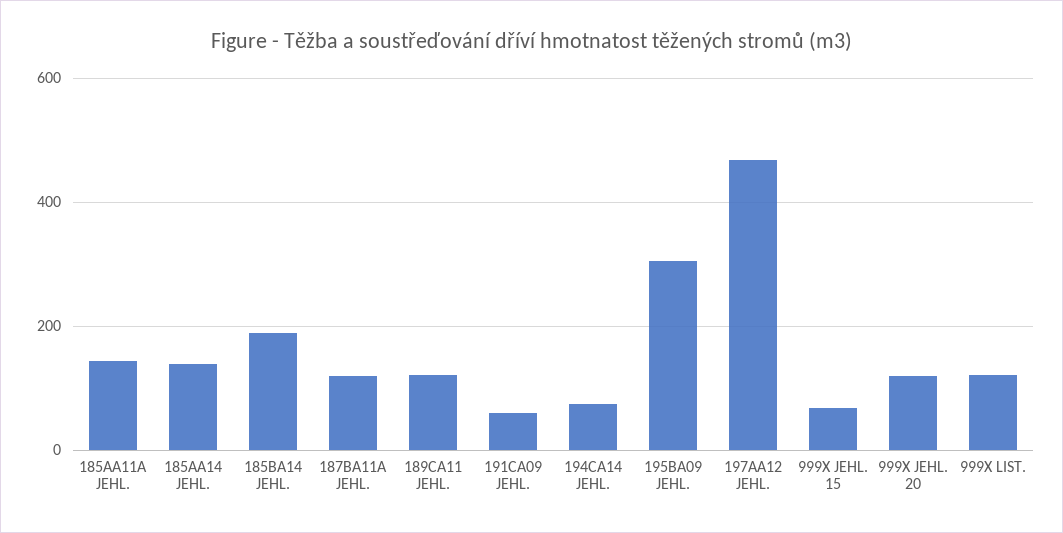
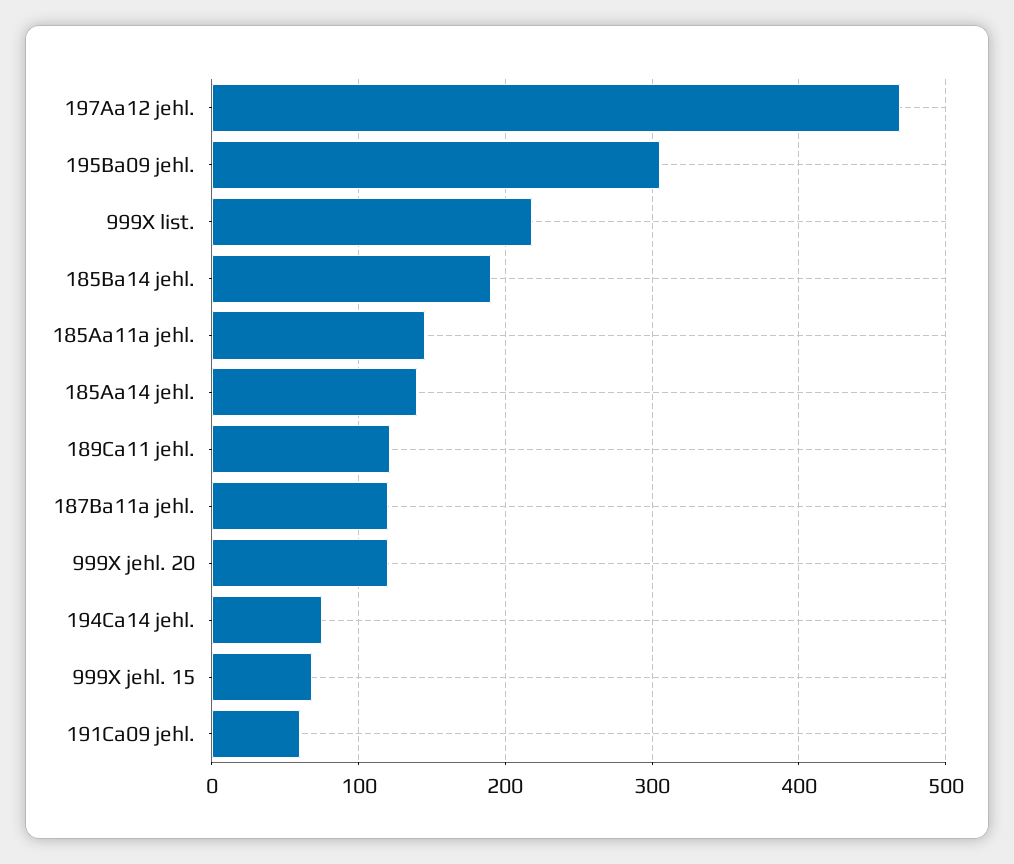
  {
    "185AA11A JEHL.": 150,
    "185AA14 JEHL.": 140,
    "185BA14 JEHL.": 190,
    "187BA11A JEHL.": 120,
    "189CA11 JEHL.": 120,
    "191CA09 JEHL.": 60,
    "194CA14 JEHL.": 80,
    "195BA09 JEHL.": 310,
    "197AA12 JEHL.": 470,
    "999X JEHL. 15": 70,
    "999X JEHL. 20": 120,
-   "999X LIST.": 120
+   "999X LIST.": 220
  }

